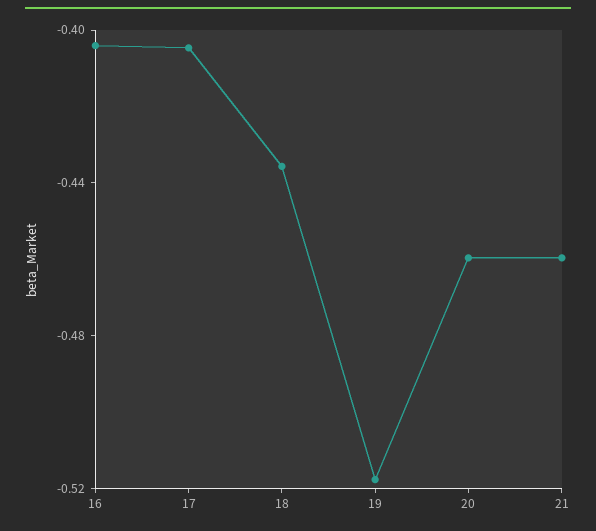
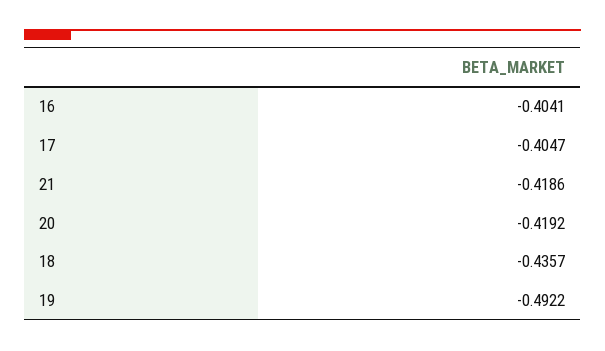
  {
    "16": -0.4041,
    "17": -0.4047,
    "18": -0.4357,
-   "19": -0.52,
+   "19": -0.4922,
-   "20": -0.46,
+   "20": -0.4192,
-   "21": -0.46
+   "21": -0.4186
  }

